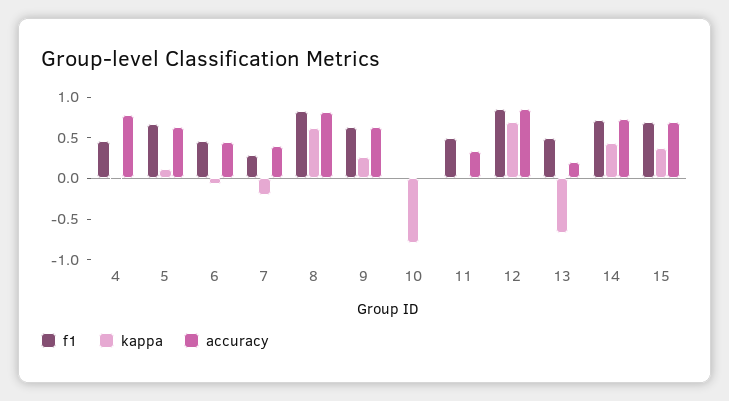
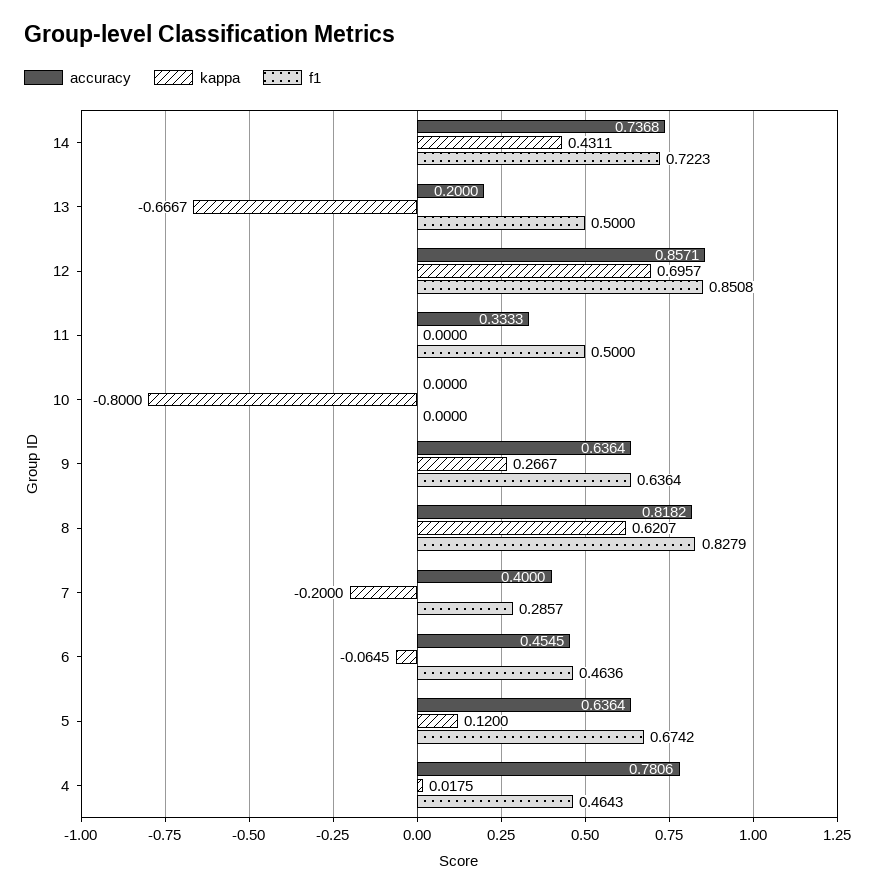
  {
    "f1": {
      "4": 0.4643,
      "5": 0.6742,
      "6": 0.4636,
      "7": 0.2857,
      "8": 0.8279,
      "9": 0.6364,
      "10": 0,
      "11": 0.5,
      "12": 0.8508,
      "13": 0.5,
-     "14": 0.7223,
+     "14": 0.7223
-     "15": 0.7
    },
    "kappa": {
      "4": 0.0175,
      "5": 0.12,
      "6": -0.0645,
      "7": -0.2,
      "8": 0.6207,
      "9": 0.2667,
      "10": -0.8,
      "11": 0,
      "12": 0.6957,
      "13": -0.6667,
-     "14": 0.4311,
+     "14": 0.4311
-     "15": 0.4
    },
    "accuracy": {
      "4": 0.7806,
      "5": 0.6364,
      "6": 0.4545,
      "7": 0.4,
      "8": 0.8182,
      "9": 0.6364,
      "10": 0,
      "11": 0.3333,
      "12": 0.8571,
      "13": 0.2,
-     "14": 0.7368,
+     "14": 0.7368
-     "15": 0.7
    }
  }

